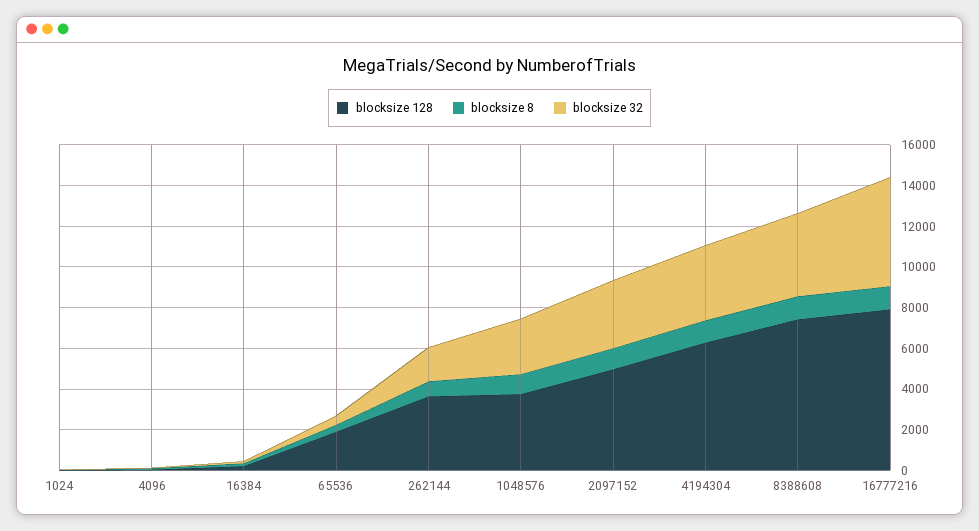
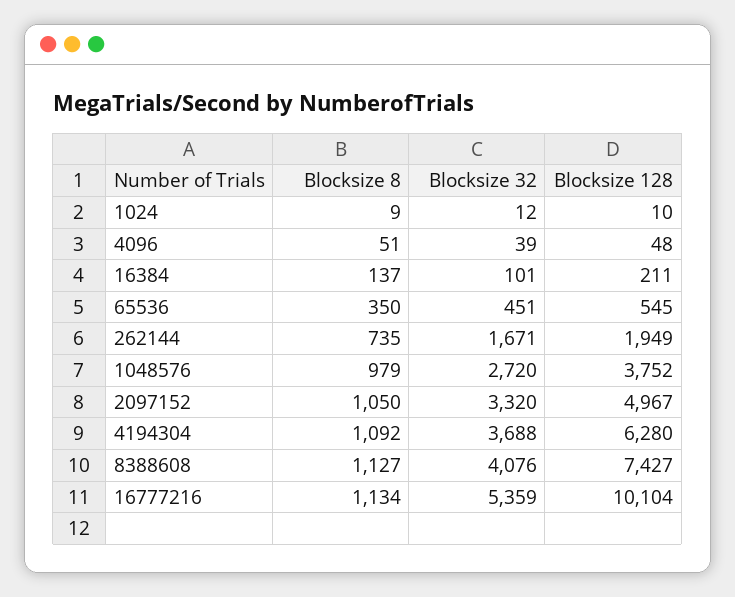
  {
    "blocksize 128": {
      "1024": 10,
      "4096": 48,
      "16384": 211,
-     "65536": 2000,
+     "65536": 545,
-     "262144": 3500,
+     "262144": 1949,
      "1048576": 3752,
      "2097152": 4967,
      "4194304": 6280,
      "8388608": 7427,
-     "16777216": 8000
+     "16777216": 10104
    },
    "blocksize 8": {
      "1024": 9,
      "4096": 51,
      "16384": 137,
      "65536": 350,
      "262144": 735,
      "1048576": 979,
      "2097152": 1050,
      "4194304": 1092,
      "8388608": 1127,
      "16777216": 1134
    },
    "blocksize 32": {
      "1024": 12,
      "4096": 39,
      "16384": 101,
      "65536": 451,
      "262144": 1671,
      "1048576": 2720,
      "2097152": 3320,
      "4194304": 3688,
      "8388608": 4076,
      "16777216": 5359
    }
  }

